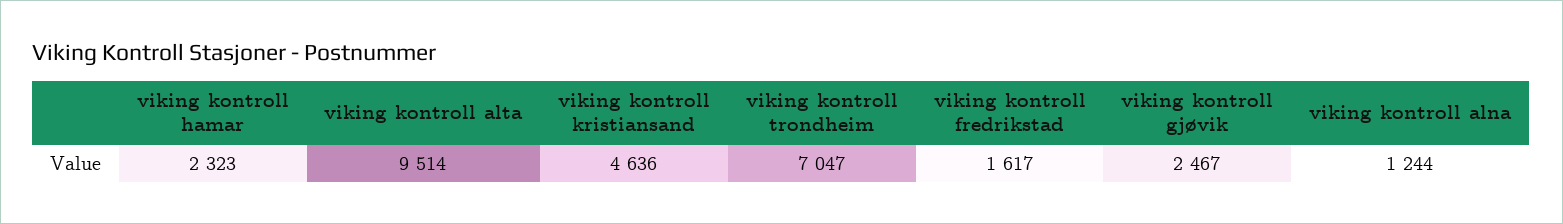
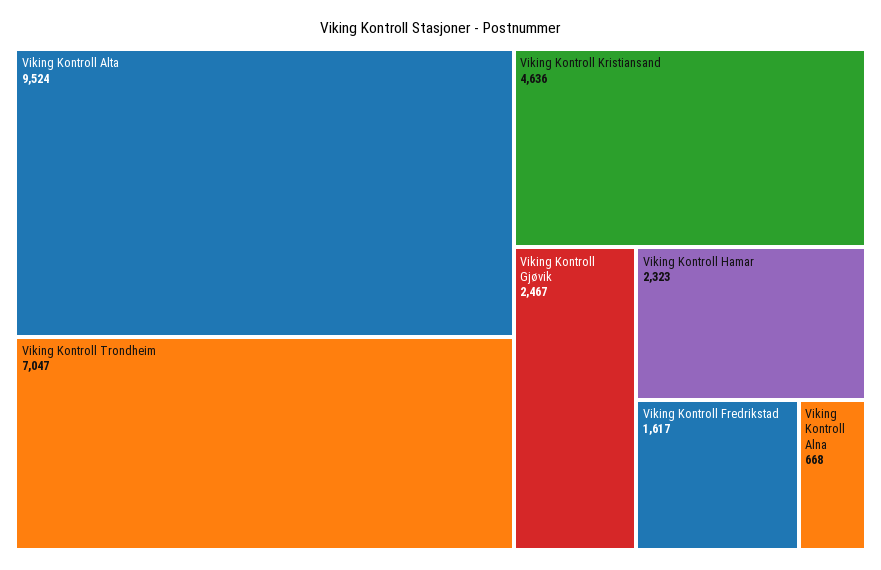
  {
    "viking kontroll hamar": 2323,
-   "viking kontroll alta": 9514,
+   "viking kontroll alta": 9524,
    "viking kontroll kristiansand": 4636,
    "viking kontroll trondheim": 7047,
    "viking kontroll fredrikstad": 1617,
    "viking kontroll gjøvik": 2467,
-   "viking kontroll alna": 1244
+   "viking kontroll alna": 668
  }

